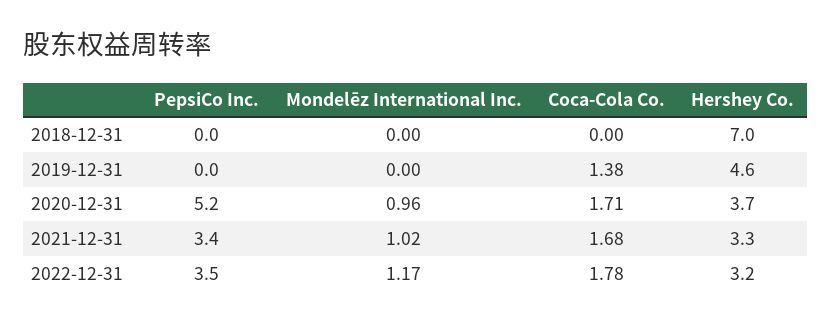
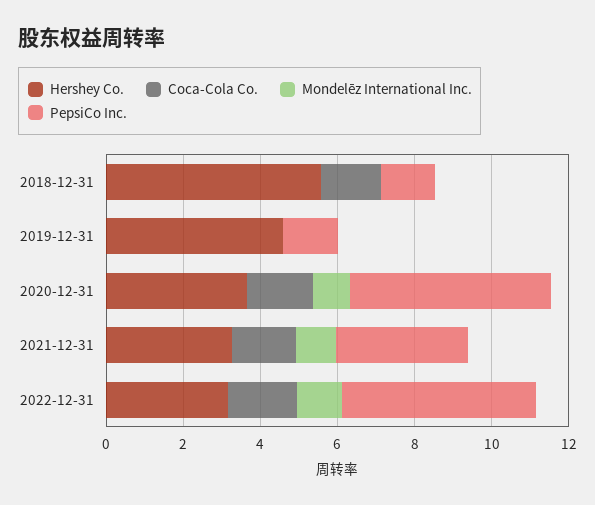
  {
    "PepsiCo Inc.": {
-     "2018-12-31": 0,
+     "2018-12-31": 1.5,
-     "2019-12-31": 0,
+     "2019-12-31": 1.5,
      "2020-12-31": 5.2,
      "2021-12-31": 3.4,
-     "2022-12-31": 3.5
+     "2022-12-31": 5
    },
    "Mondelēz International Inc.": {
      "2018-12-31": 0,
      "2019-12-31": 0,
      "2020-12-31": 0.96,
      "2021-12-31": 1.02,
      "2022-12-31": 1.17
    },
    "Coca-Cola Co.": {
-     "2018-12-31": 0,
+     "2018-12-31": 1.5,
-     "2019-12-31": 1.38,
+     "2019-12-31": 0,
      "2020-12-31": 1.71,
      "2021-12-31": 1.68,
      "2022-12-31": 1.78
    },
    "Hershey Co.": {
-     "2018-12-31": 7,
+     "2018-12-31": 5.5,
      "2019-12-31": 4.6,
      "2020-12-31": 3.7,
      "2021-12-31": 3.3,
      "2022-12-31": 3.2
    }
  }

